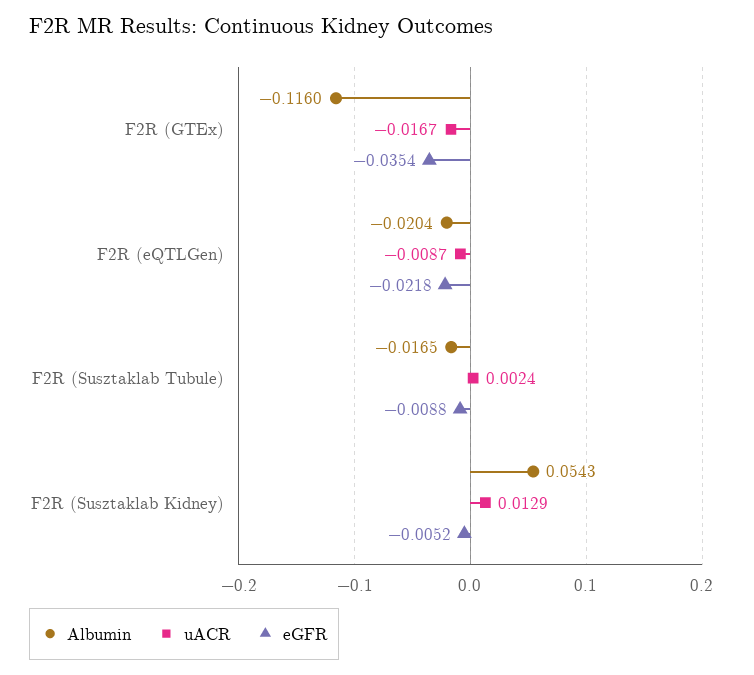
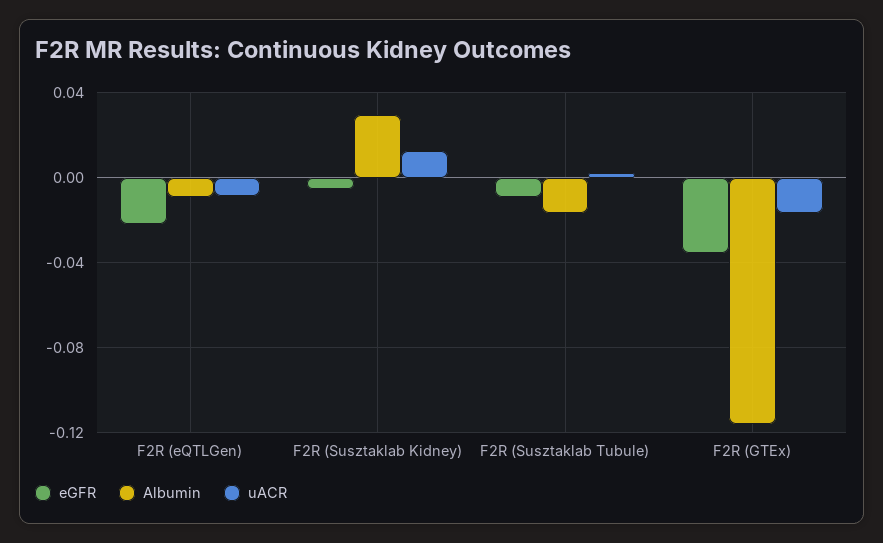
  {
    "Albumin": {
      "F2R (GTEx)": -0.116,
-     "F2R (eQTLGen)": -0.0204,
+     "F2R (eQTLGen)": -0.01,
      "F2R (Susztaklab Tubule)": -0.0165,
-     "F2R (Susztaklab Kidney)": 0.0543
+     "F2R (Susztaklab Kidney)": 0.03
    },
    "uACR": {
      "F2R (GTEx)": -0.0167,
      "F2R (eQTLGen)": -0.0087,
      "F2R (Susztaklab Tubule)": 0.0024,
      "F2R (Susztaklab Kidney)": 0.0129
    },
    "eGFR": {
      "F2R (GTEx)": -0.0354,
      "F2R (eQTLGen)": -0.0218,
      "F2R (Susztaklab Tubule)": -0.0088,
      "F2R (Susztaklab Kidney)": -0.0052
    }
  }

